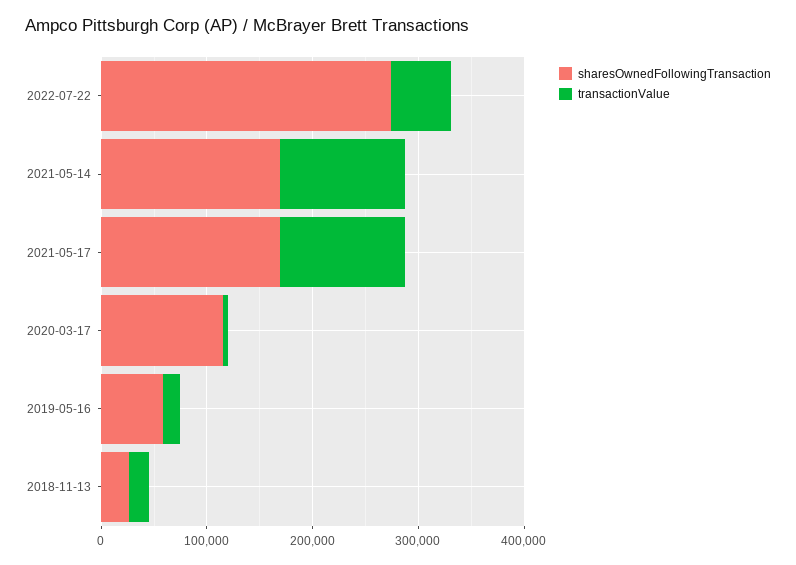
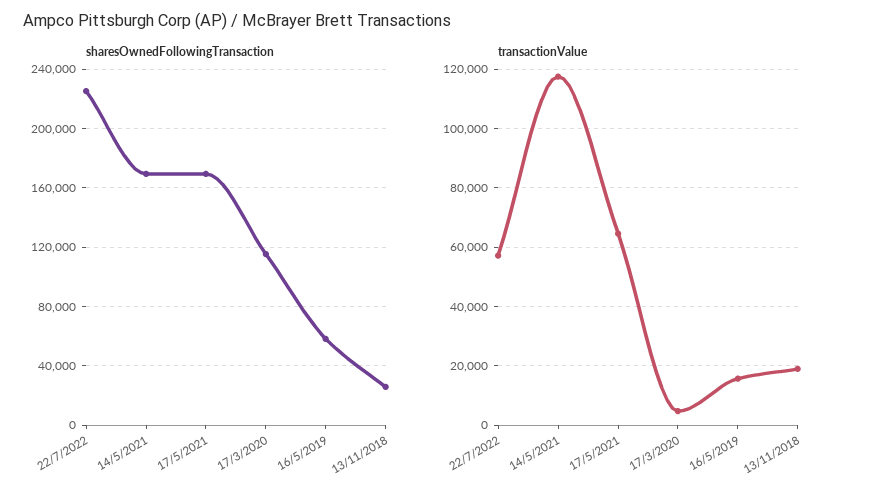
  {
    "sharesOwnedFollowingTransaction": {
-     "2022-07-22": 280000,
+     "2022-07-22": 225000,
      "2021-05-14": 170000,
      "2021-05-17": 170000,
      "2020-03-17": 115000,
      "2019-05-16": 60000,
      "2018-11-13": 25000
    },
    "transactionValue": {
      "2022-07-22": 57500,
      "2021-05-14": 117500,
-     "2021-05-17": 120000,
+     "2021-05-17": 65000,
      "2020-03-17": 5000,
      "2019-05-16": 15000,
      "2018-11-13": 20000
    }
  }

